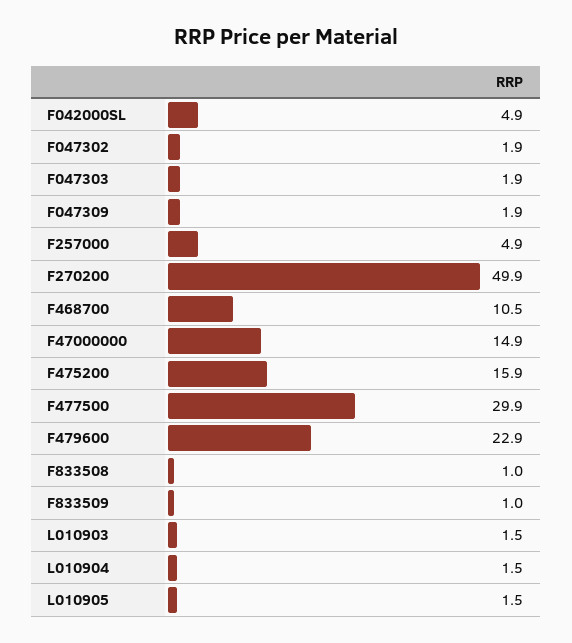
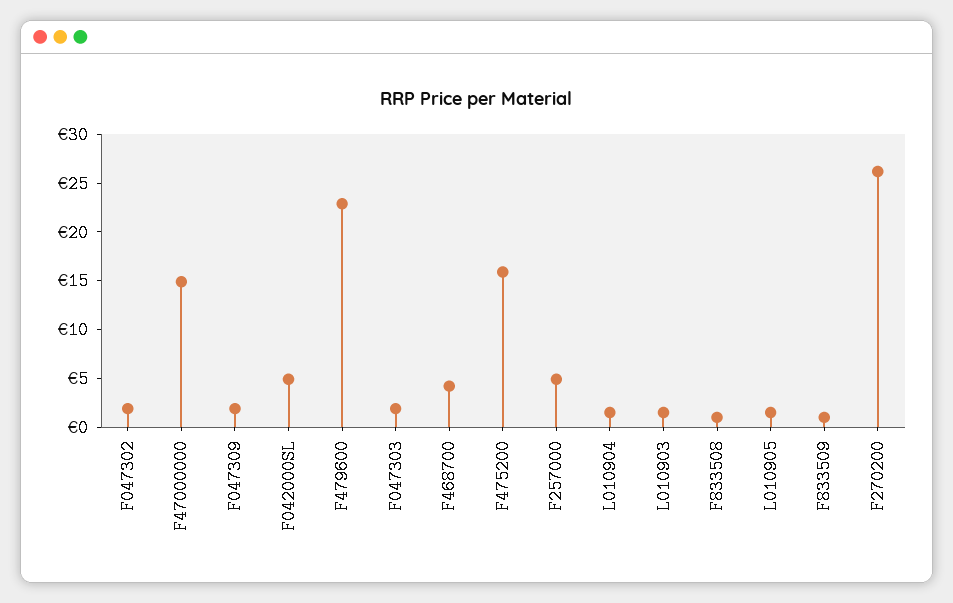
  {
    "F042000SL": 4.9,
    "F047302": 1.9,
    "F047303": 1.9,
    "F047309": 1.9,
    "F257000": 4.9,
-   "F270200": 49.9,
+   "F270200": 26,
-   "F468700": 10.5,
+   "F468700": 4,
    "F47000000": 14.9,
    "F475200": 15.9,
-   "F477500": 29.9,
    "F479600": 22.9,
    "F833508": 1,
    "F833509": 1,
    "L010903": 1.5,
    "L010904": 1.5,
    "L010905": 1.5
  }

